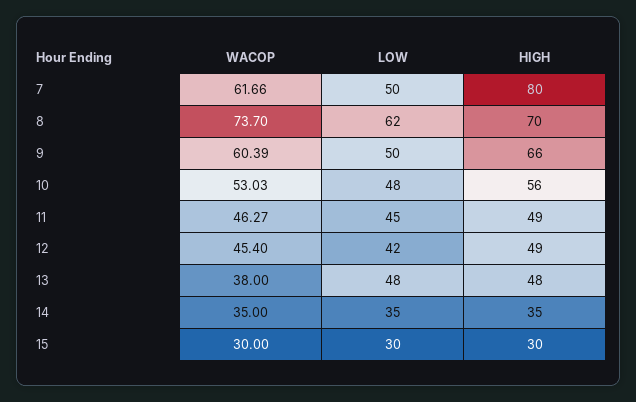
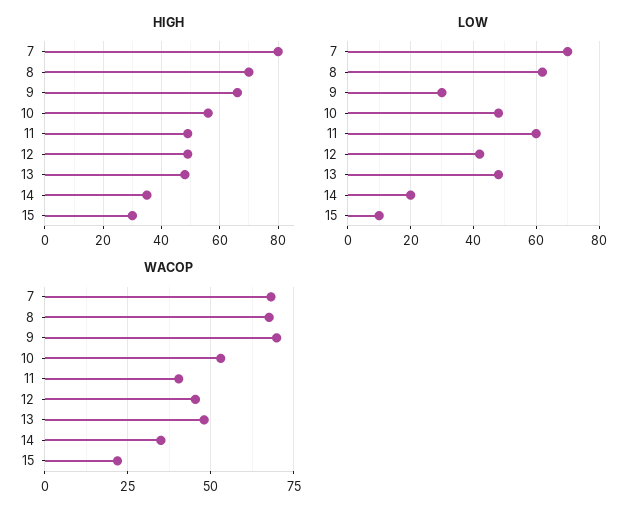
  {
    "WACOP": {
-     "7": 61.66,
+     "7": 67.5,
-     "8": 73.7,
+     "8": 67.5,
-     "9": 60.39,
+     "9": 70,
      "10": 53.03,
-     "11": 46.27,
+     "11": 40,
      "12": 45.4,
-     "13": 38,
+     "13": 47.5,
      "14": 35,
-     "15": 30
+     "15": 22.5
    },
    "LOW": {
-     "7": 50,
+     "7": 70,
      "8": 62,
-     "9": 50,
+     "9": 30,
      "10": 48,
-     "11": 45,
+     "11": 60,
      "12": 42,
      "13": 48,
-     "14": 35,
+     "14": 20,
-     "15": 30
+     "15": 10
    },
    "HIGH": {
      "7": 80,
      "8": 70,
      "9": 66,
      "10": 56,
      "11": 49,
      "12": 49,
      "13": 48,
      "14": 35,
      "15": 30
    }
  }

